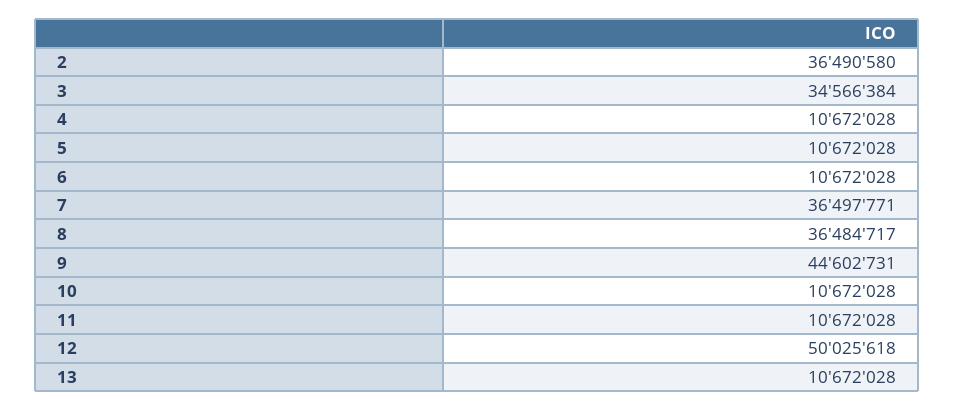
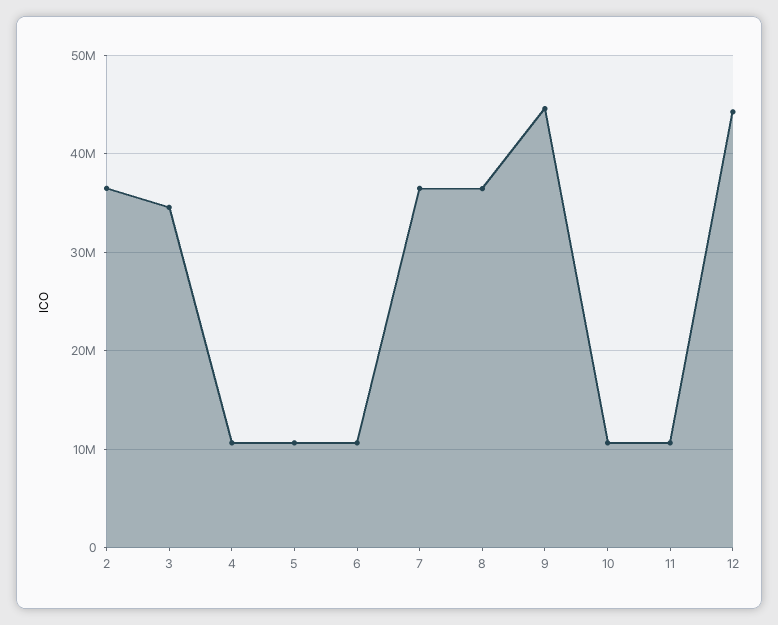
  {
    "2": 36490580,
    "3": 34566384,
    "4": 10672028,
    "5": 10672028,
    "6": 10672028,
    "7": 36497771,
    "8": 36484717,
    "9": 44602731,
    "10": 10672028,
    "11": 10672028,
-   "12": 50025618,
+   "12": 44000000
-   "13": 10672028
  }

